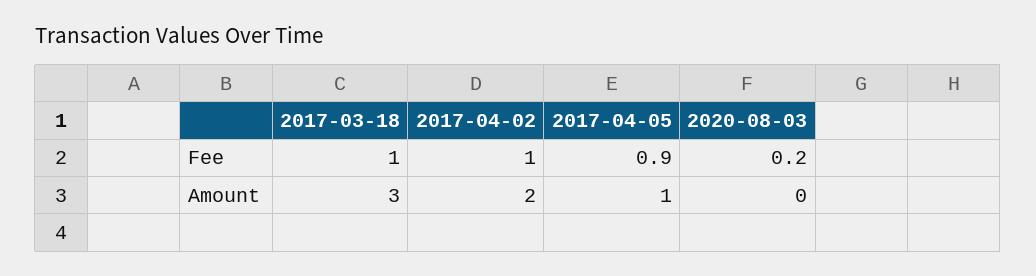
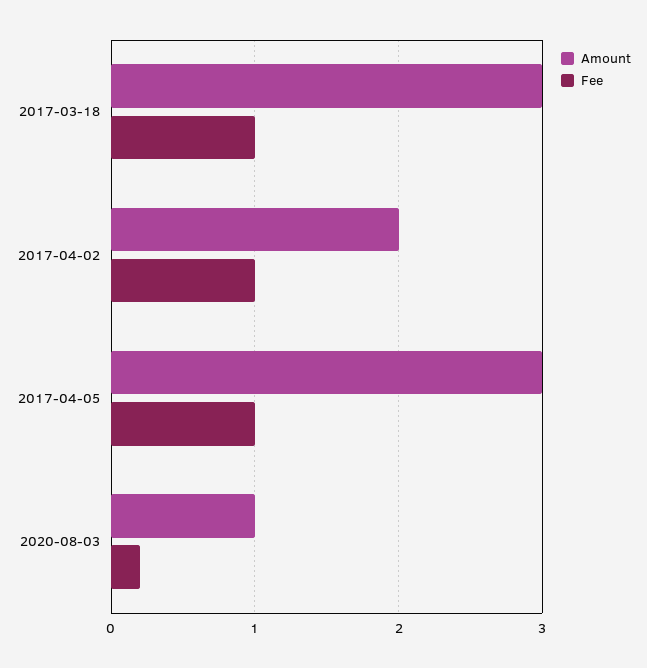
  {
    "Fee": {
      "2017-03-18": 1,
      "2017-04-02": 1,
-     "2017-04-05": 0.9,
+     "2017-04-05": 1,
      "2020-08-03": 0.2
    },
    "Amount": {
      "2017-03-18": 3,
      "2017-04-02": 2,
-     "2017-04-05": 1,
+     "2017-04-05": 3,
-     "2020-08-03": 0
+     "2020-08-03": 1
    }
  }

